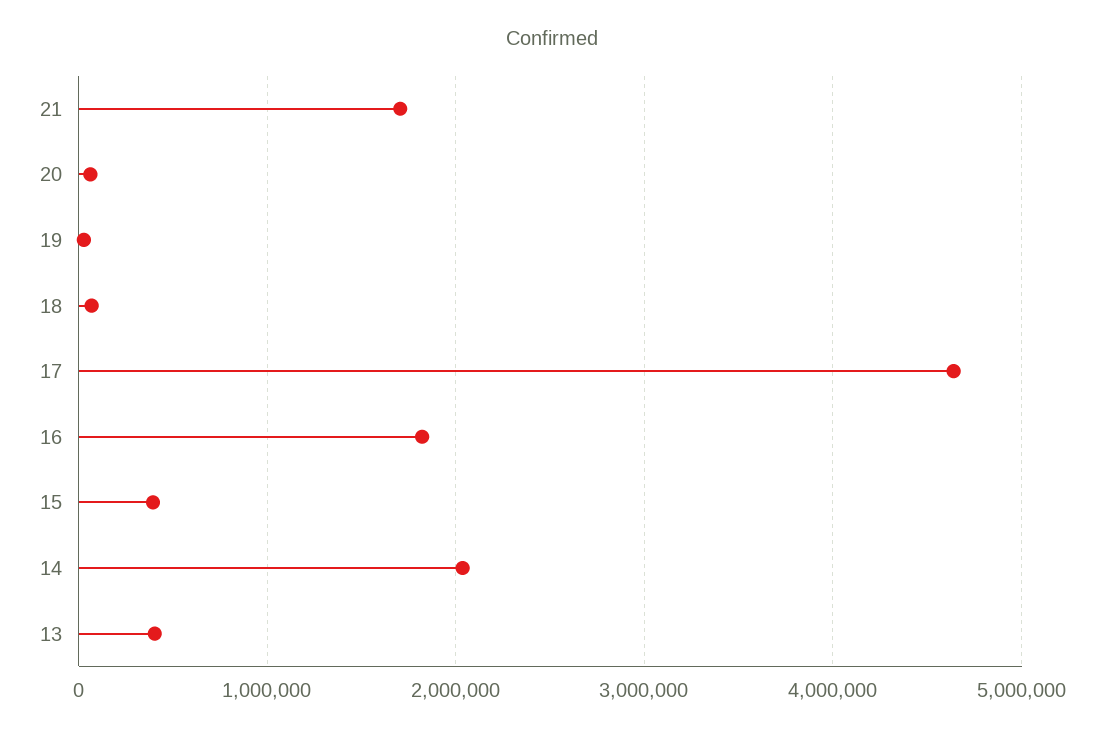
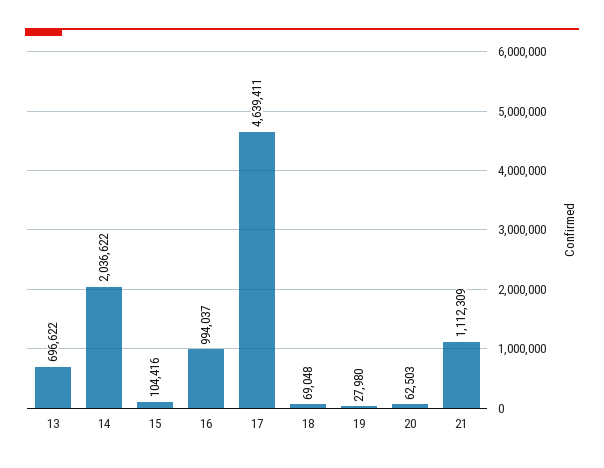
  {
-   "21": 1700000,
+   "21": 1112309,
    "20": 62503,
    "19": 27980,
    "18": 69048,
    "17": 4639411,
-   "16": 1800000,
+   "16": 994037,
-   "15": 400000,
+   "15": 104416,
    "14": 2036622,
-   "13": 400000
+   "13": 696622
  }

